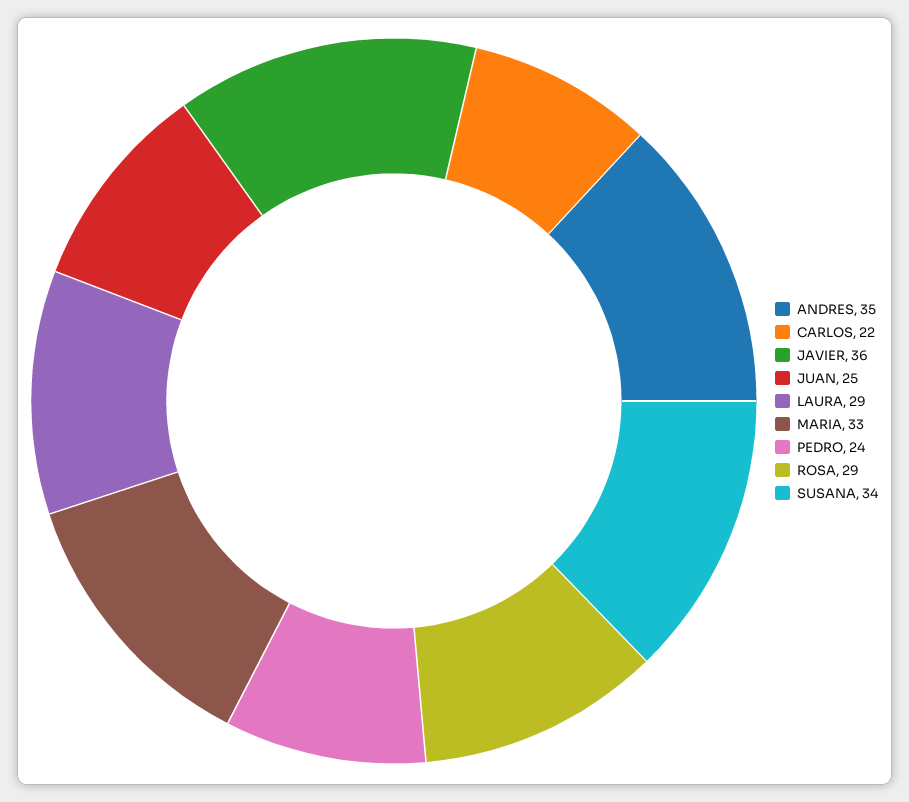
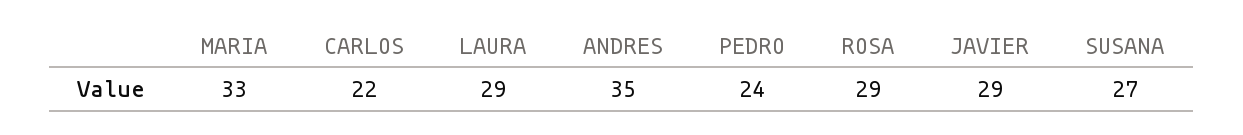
  {
    "ANDRES": 35,
    "CARLOS": 22,
-   "JAVIER": 36,
+   "JAVIER": 29,
-   "JUAN": 25,
    "LAURA": 29,
    "MARIA": 33,
    "PEDRO": 24,
    "ROSA": 29,
-   "SUSANA": 34
+   "SUSANA": 27
  }

